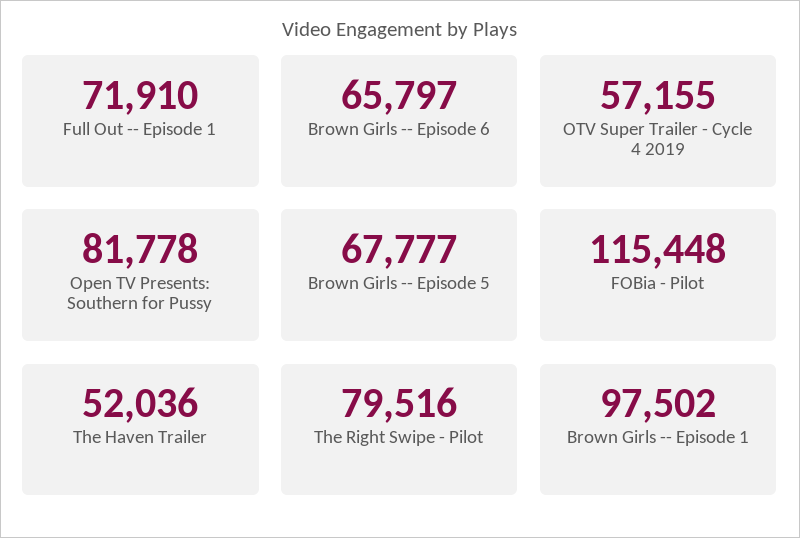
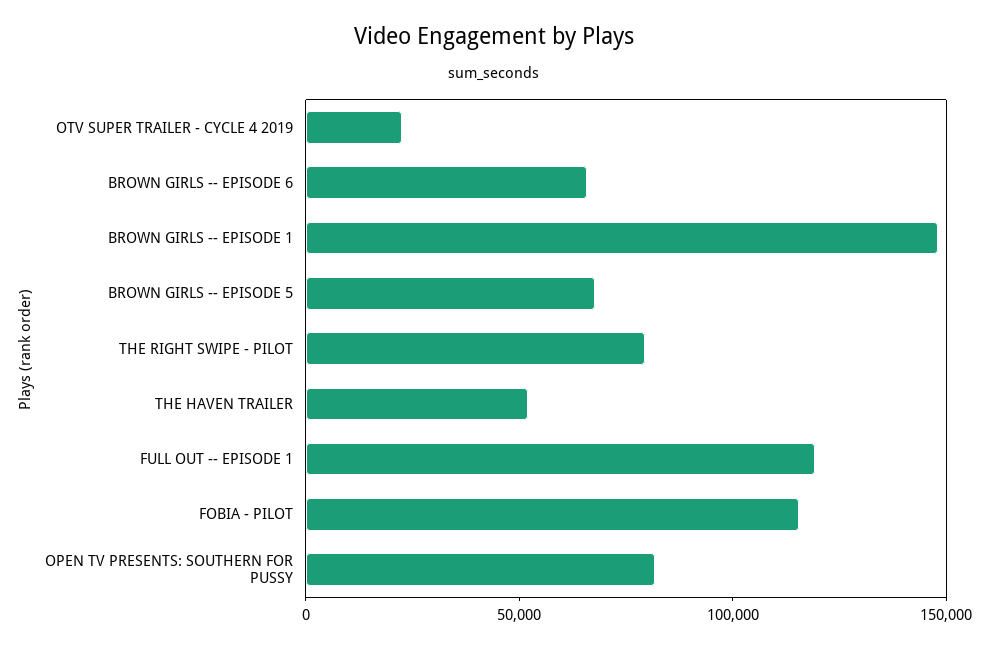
  {
-   "Full Out -- Episode 1": 71910,
+   "Full Out -- Episode 1": 120000,
    "Brown Girls -- Episode 6": 65797,
-   "OTV Super Trailer - Cycle 4 2019": 57155,
+   "OTV Super Trailer - Cycle 4 2019": 20000,
    "Open TV Presents: Southern for Pussy": 81778,
    "Brown Girls -- Episode 5": 67777,
    "FOBia - Pilot": 115448,
    "The Haven Trailer": 52036,
    "The Right Swipe - Pilot": 79516,
-   "Brown Girls -- Episode 1": 97502
+   "Brown Girls -- Episode 1": 150000
  }

